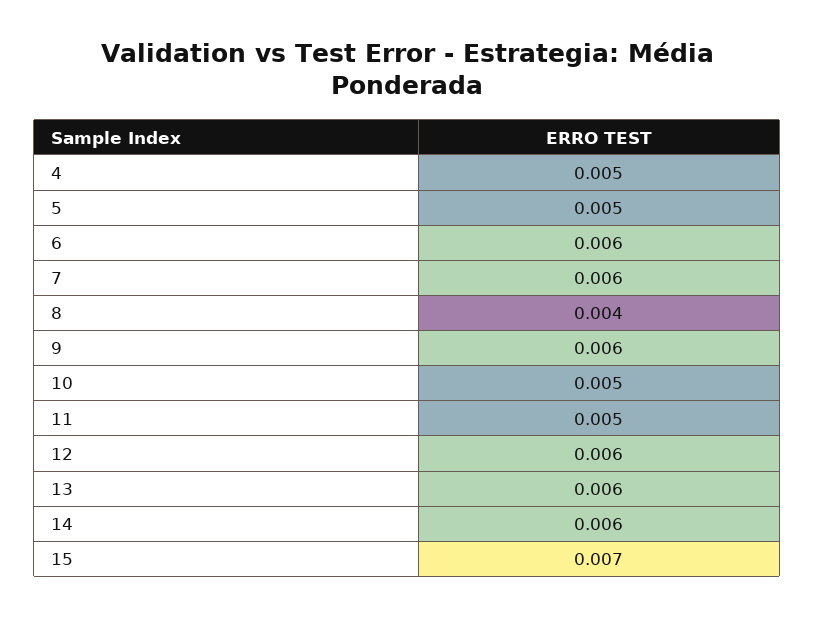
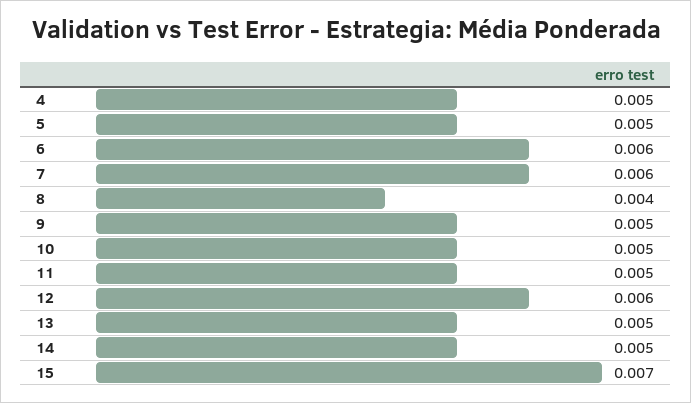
  {
    "4": 0.005,
    "5": 0.005,
    "6": 0.006,
    "7": 0.006,
    "8": 0.004,
-   "9": 0.006,
+   "9": 0.005,
    "10": 0.005,
    "11": 0.005,
    "12": 0.006,
-   "13": 0.006,
+   "13": 0.005,
-   "14": 0.006,
+   "14": 0.005,
    "15": 0.007
  }

